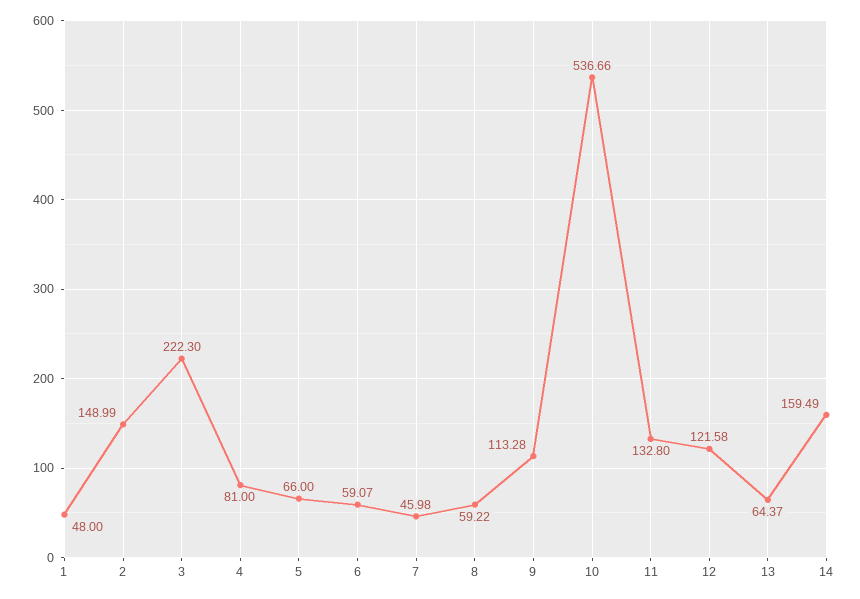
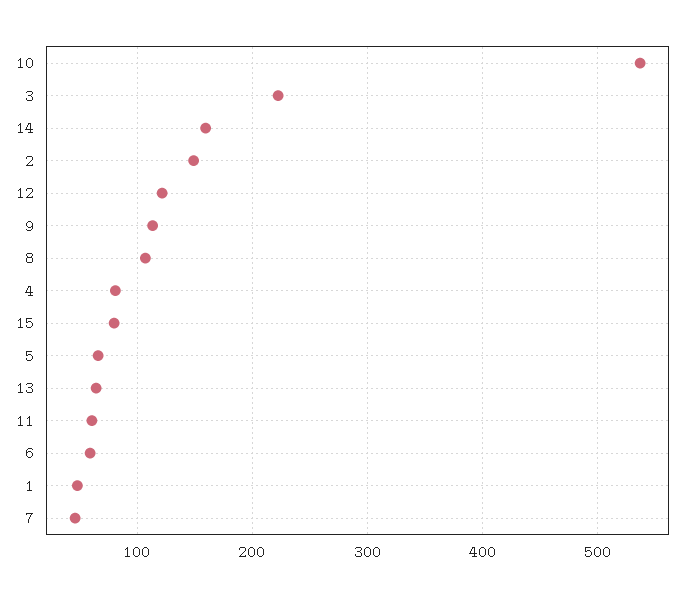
  {
    "1": 48,
    "2": 148.99,
    "3": 222.3,
    "4": 81,
    "5": 66,
    "6": 59.07,
    "7": 45.98,
-   "8": 59.22,
+   "8": 110,
    "9": 113.28,
    "10": 536.66,
-   "11": 132.8,
+   "11": 60,
    "12": 121.58,
    "13": 64.37,
-   "14": 159.49
+   "14": 159.49,
+   "15": 80
  }

